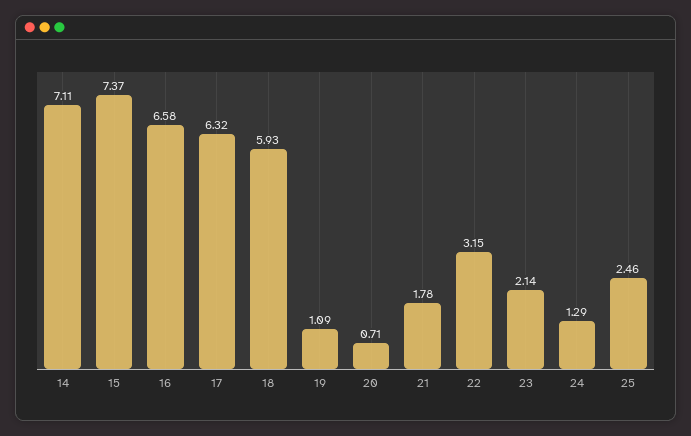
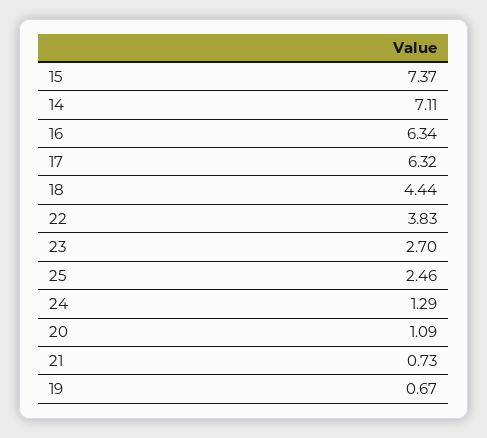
  {
    "14": 7.11,
    "15": 7.37,
-   "16": 6.58,
+   "16": 6.34,
    "17": 6.32,
-   "18": 5.93,
+   "18": 4.44,
-   "19": 1.09,
+   "19": 0.67,
-   "20": 0.71,
+   "20": 1.09,
-   "21": 1.78,
+   "21": 0.73,
-   "22": 3.15,
+   "22": 3.83,
-   "23": 2.14,
+   "23": 2.7,
    "24": 1.29,
    "25": 2.46
  }

